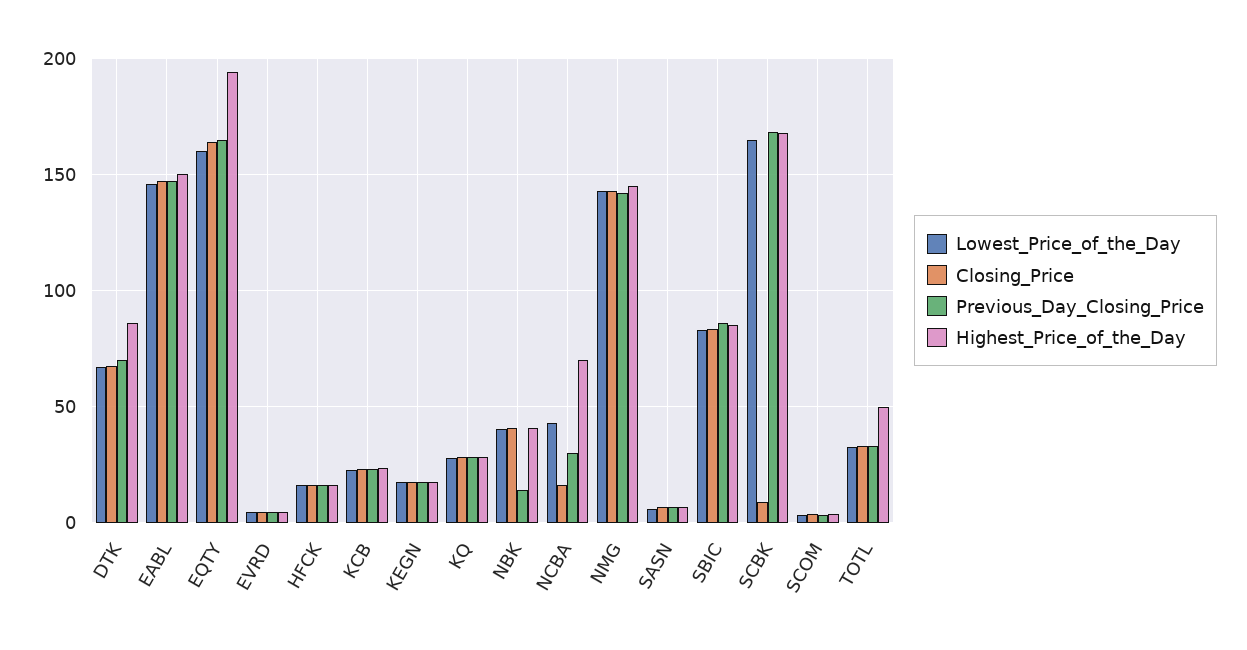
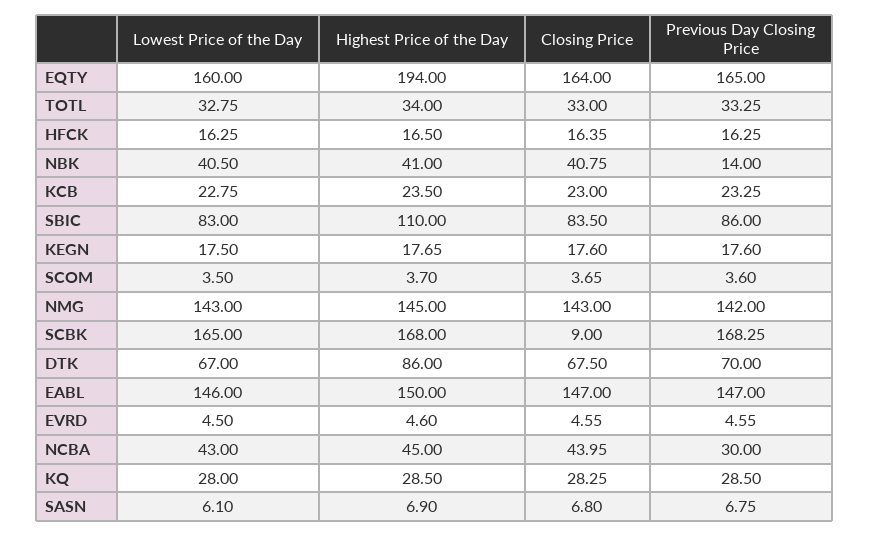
  {
    "Lowest_Price_of_the_Day": {
      "DTK": 67,
      "EABL": 146,
      "EQTY": 160,
      "EVRD": 4.5,
      "HFCK": 16.25,
      "KCB": 22.75,
      "KEGN": 17.5,
      "KQ": 28,
      "NBK": 40.5,
      "NCBA": 43,
      "NMG": 143,
      "SASN": 6.1,
      "SBIC": 83,
      "SCBK": 165,
      "SCOM": 3.5,
      "TOTL": 32.75
    },
    "Closing_Price": {
      "DTK": 67.5,
      "EABL": 147,
      "EQTY": 164,
      "EVRD": 4.55,
      "HFCK": 16.35,
      "KCB": 23,
      "KEGN": 17.6,
      "KQ": 28.25,
      "NBK": 40.75,
-     "NCBA": 15,
+     "NCBA": 43.95,
      "NMG": 143,
      "SASN": 6.8,
      "SBIC": 83.5,
      "SCBK": 9,
      "SCOM": 3.65,
      "TOTL": 33
    },
    "Previous_Day_Closing_Price": {
      "DTK": 70,
      "EABL": 147,
      "EQTY": 165,
      "EVRD": 4.55,
      "HFCK": 16.25,
      "KCB": 23.25,
      "KEGN": 17.6,
      "KQ": 28.5,
      "NBK": 14,
      "NCBA": 30,
      "NMG": 142,
      "SASN": 6.75,
      "SBIC": 86,
      "SCBK": 168.25,
      "SCOM": 3.6,
      "TOTL": 33.25
    },
    "Highest_Price_of_the_Day": {
      "DTK": 86,
      "EABL": 150,
      "EQTY": 194,
      "EVRD": 4.6,
      "HFCK": 16.5,
      "KCB": 23.5,
      "KEGN": 17.65,
      "KQ": 28.5,
      "NBK": 41,
-     "NCBA": 70,
+     "NCBA": 45,
      "NMG": 145,
      "SASN": 6.9,
-     "SBIC": 85,
+     "SBIC": 110,
      "SCBK": 168,
      "SCOM": 3.7,
-     "TOTL": 50
+     "TOTL": 34
    }
  }

